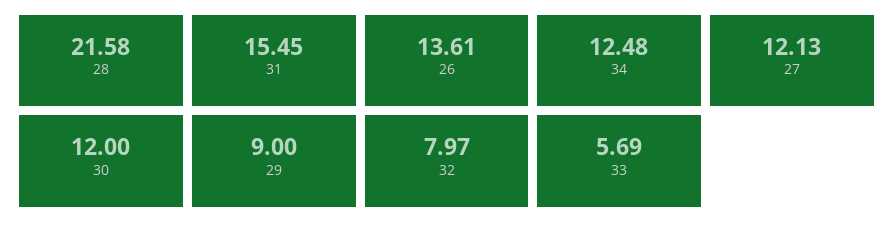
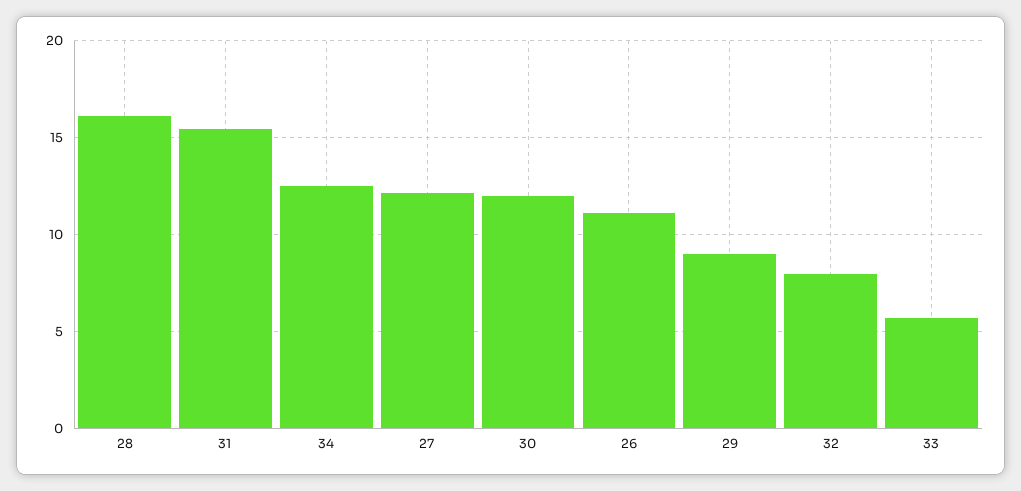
  {
-   "28": 21.58,
+   "28": 16,
    "31": 15.45,
-   "26": 13.61,
+   "26": 11,
    "34": 12.48,
    "27": 12.13,
    "30": 12,
    "29": 9,
    "32": 7.97,
    "33": 5.69
  }

